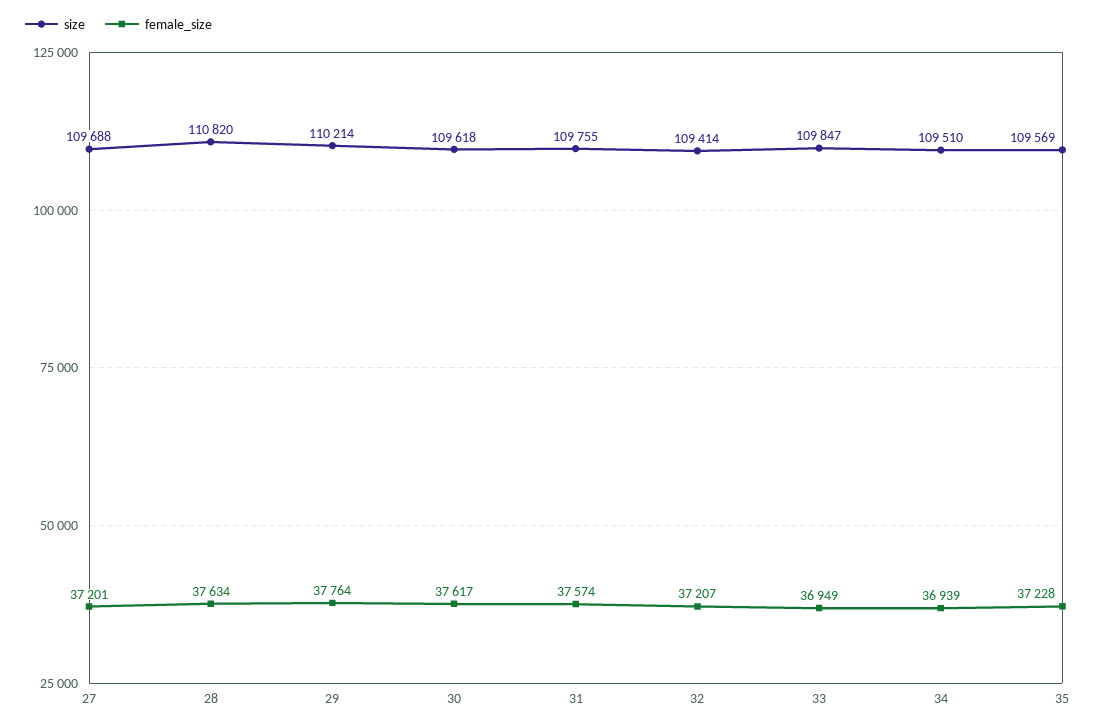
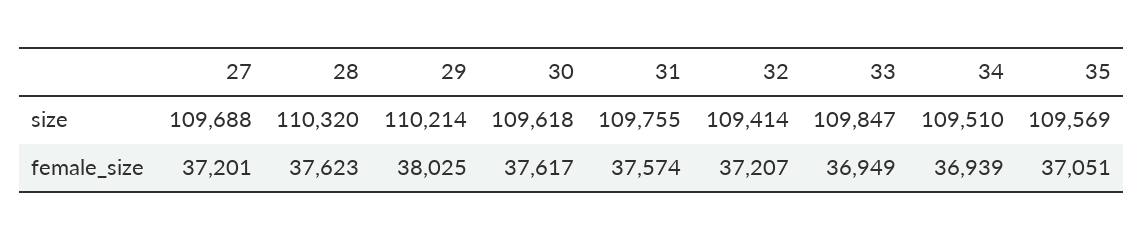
  {
    "size": {
      "27": 109688,
-     "28": 110820,
+     "28": 110320,
      "29": 110214,
      "30": 109618,
      "31": 109755,
      "32": 109414,
      "33": 109847,
      "34": 109510,
      "35": 109569
    },
    "female_size": {
      "27": 37201,
-     "28": 37634,
+     "28": 37623,
-     "29": 37764,
+     "29": 38025,
      "30": 37617,
      "31": 37574,
      "32": 37207,
      "33": 36949,
      "34": 36939,
-     "35": 37228
+     "35": 37051
    }
  }

